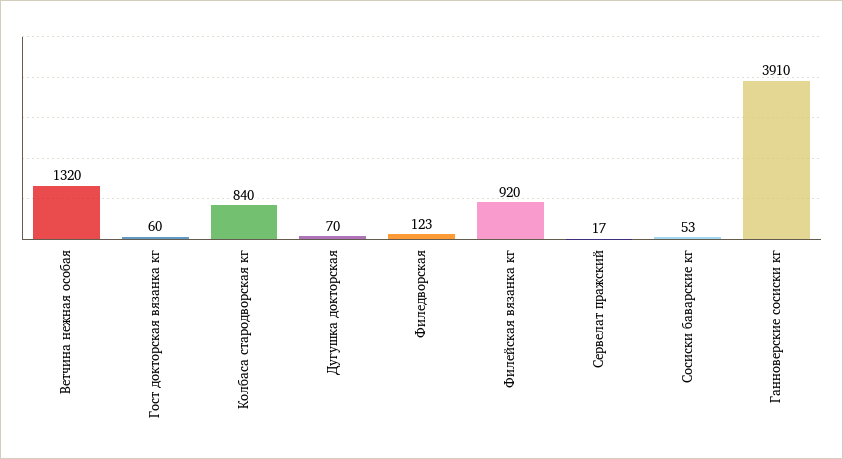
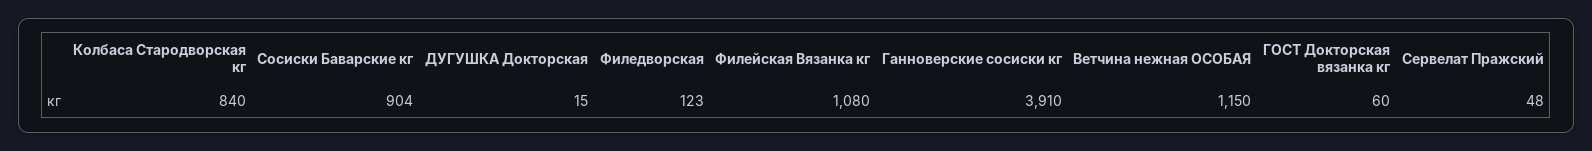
  {
-   "Ветчина нежная особая": 1320,
+   "Ветчина нежная особая": 1150,
    "Гост докторская вязанка кг": 60,
    "Колбаса стародворская кг": 840,
-   "Дугушка докторская": 70,
+   "Дугушка докторская": 15,
    "Филедворская": 123,
-   "Филейская вязанка кг": 920,
+   "Филейская вязанка кг": 1080,
-   "Сервелат пражский": 17,
+   "Сервелат пражский": 48,
-   "Сосиски баварские кг": 53,
+   "Сосиски баварские кг": 904,
    "Ганноверские сосиски кг": 3910
  }

